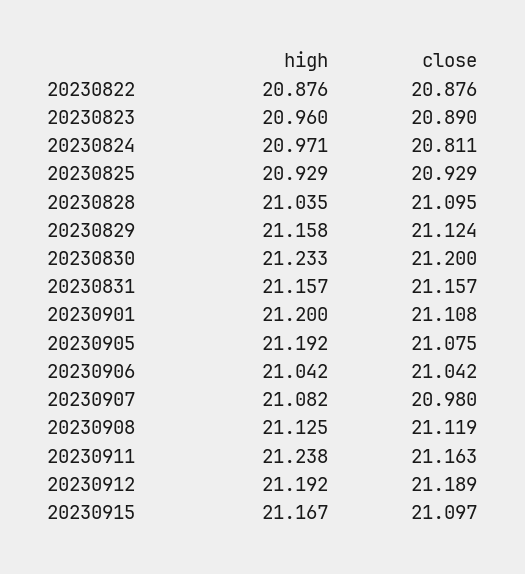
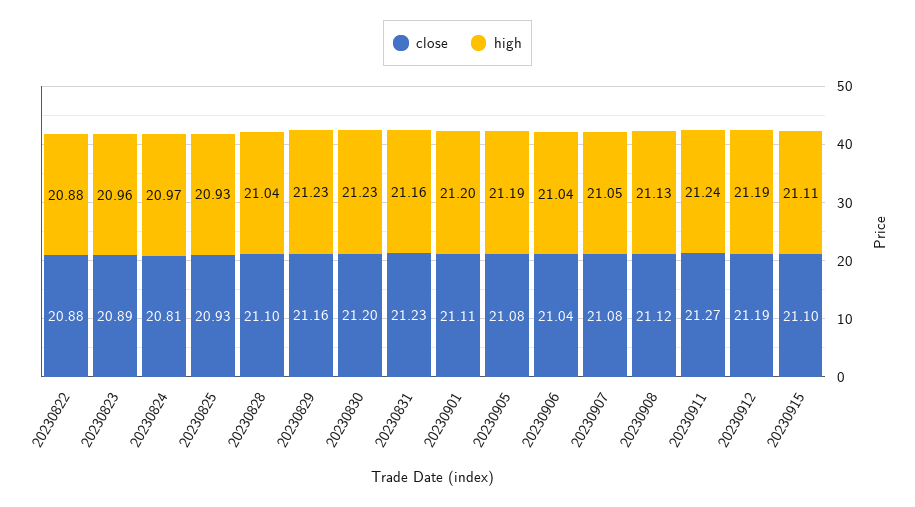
  {
    "high": {
      "20230822": 20.876,
      "20230823": 20.96,
      "20230824": 20.971,
      "20230825": 20.929,
      "20230828": 21.035,
-     "20230829": 21.158,
+     "20230829": 21.23,
      "20230830": 21.233,
      "20230831": 21.157,
      "20230901": 21.2,
      "20230905": 21.192,
      "20230906": 21.042,
-     "20230907": 21.082,
+     "20230907": 21.05,
      "20230908": 21.125,
      "20230911": 21.238,
      "20230912": 21.192,
-     "20230915": 21.167
+     "20230915": 21.11
    },
    "close": {
      "20230822": 20.876,
      "20230823": 20.89,
      "20230824": 20.811,
      "20230825": 20.929,
      "20230828": 21.095,
-     "20230829": 21.124,
+     "20230829": 21.16,
      "20230830": 21.2,
-     "20230831": 21.157,
+     "20230831": 21.23,
      "20230901": 21.108,
      "20230905": 21.075,
      "20230906": 21.042,
-     "20230907": 20.98,
+     "20230907": 21.08,
      "20230908": 21.119,
-     "20230911": 21.163,
+     "20230911": 21.27,
      "20230912": 21.189,
      "20230915": 21.097
    }
  }

